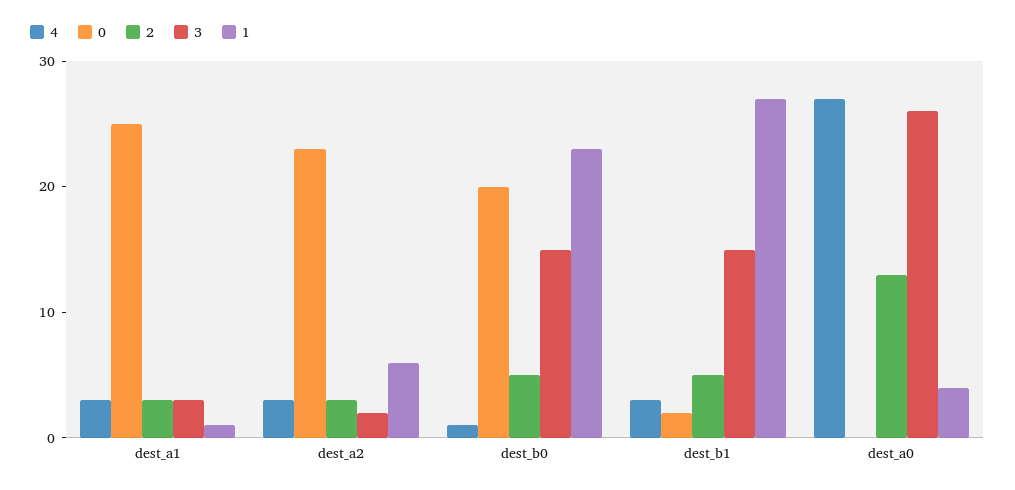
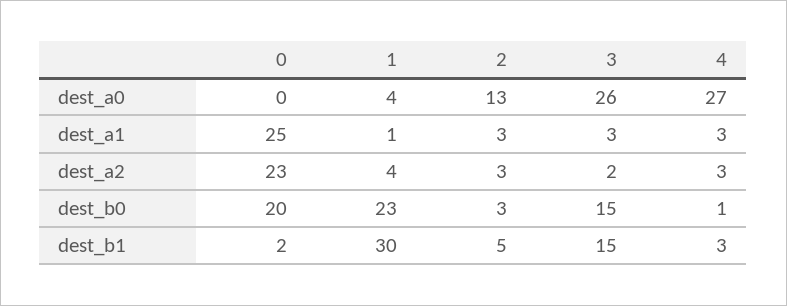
  {
    "4": {
      "dest_a1": 3,
      "dest_a2": 3,
      "dest_b0": 1,
      "dest_b1": 3,
      "dest_a0": 27
    },
    "0": {
      "dest_a1": 25,
      "dest_a2": 23,
      "dest_b0": 20,
      "dest_b1": 2,
      "dest_a0": 0
    },
    "2": {
      "dest_a1": 3,
      "dest_a2": 3,
-     "dest_b0": 5,
+     "dest_b0": 3,
      "dest_b1": 5,
      "dest_a0": 13
    },
    "3": {
      "dest_a1": 3,
      "dest_a2": 2,
      "dest_b0": 15,
      "dest_b1": 15,
      "dest_a0": 26
    },
    "1": {
      "dest_a1": 1,
-     "dest_a2": 6,
+     "dest_a2": 4,
      "dest_b0": 23,
-     "dest_b1": 27,
+     "dest_b1": 30,
      "dest_a0": 4
    }
  }

